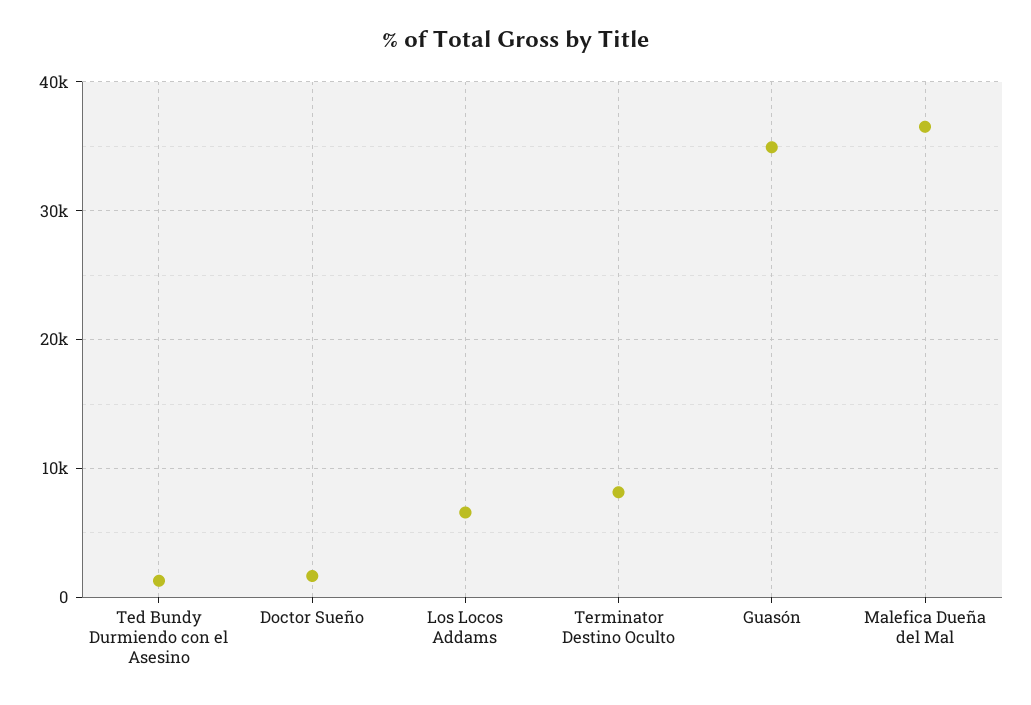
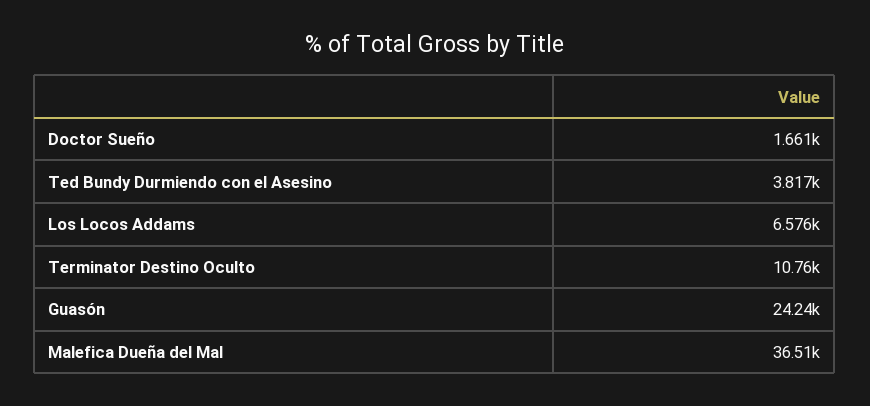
  {
-   "Ted Bundy Durmiendo con el Asesino": 1000,
+   "Ted Bundy Durmiendo con el Asesino": 3817,
    "Doctor Sueño": 1661,
    "Los Locos Addams": 6576,
-   "Terminator Destino Oculto": 8000,
+   "Terminator Destino Oculto": 10760,
-   "Guasón": 35000,
+   "Guasón": 24240,
    "Malefica Dueña del Mal": 36510
  }

